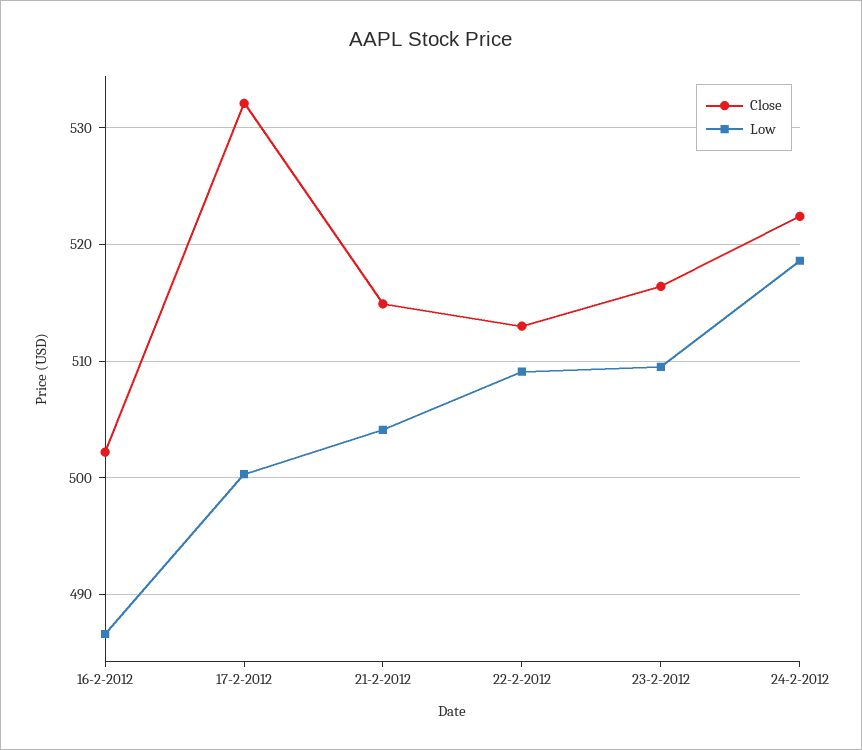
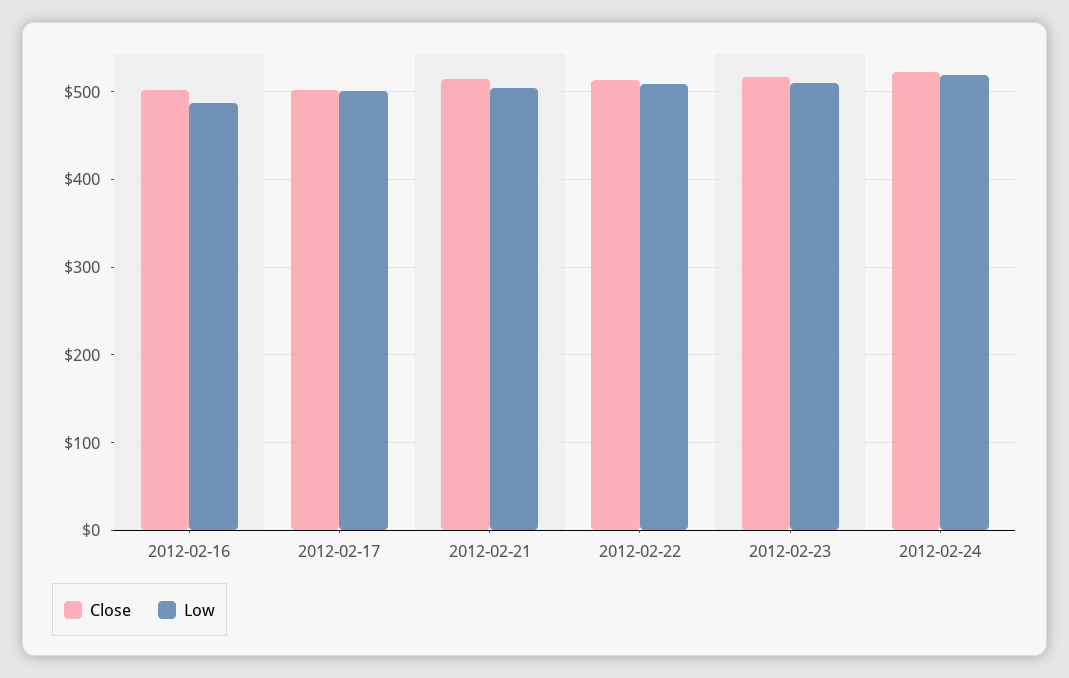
  {
    "Close": {
      "16-2-2012": 502,
-     "17-2-2012": 532,
+     "17-2-2012": 500,
      "21-2-2012": 515,
      "22-2-2012": 513,
      "23-2-2012": 516,
      "24-2-2012": 522
    },
    "Low": {
      "16-2-2012": 487,
      "17-2-2012": 500,
      "21-2-2012": 504,
      "22-2-2012": 509,
      "23-2-2012": 510,
      "24-2-2012": 519
    }
  }

